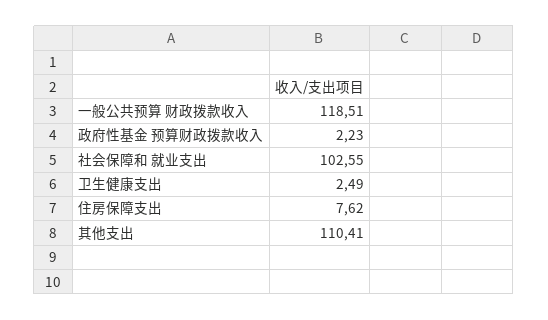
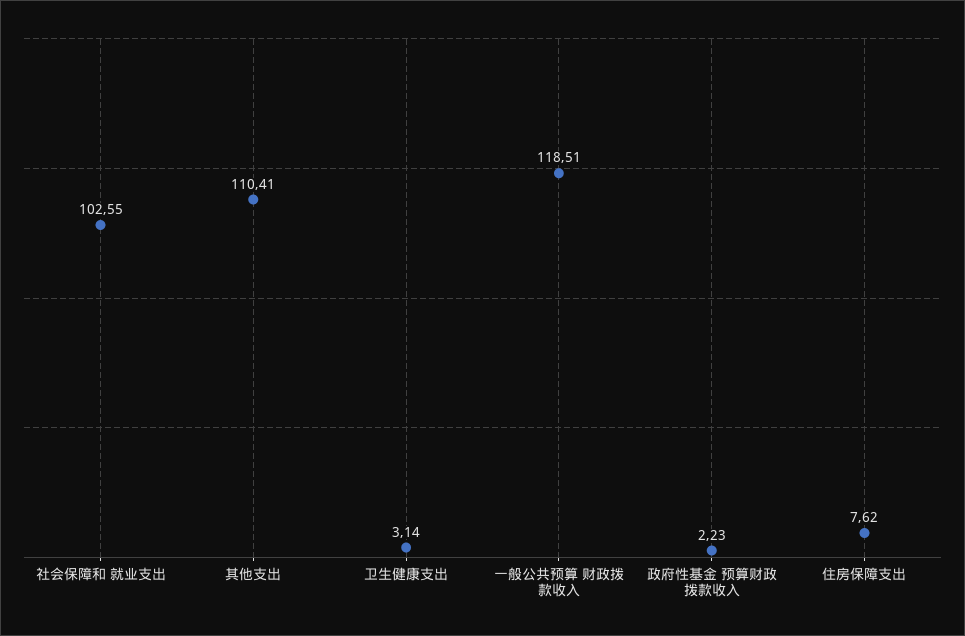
  {
    "一般公共预算 财政拨款收入": 118.51,
    "政府性基金 预算财政拨款收入": 2.23,
    "社会保障和 就业支出": 102.55,
-   "卫生健康支出": 2.49,
+   "卫生健康支出": 3.14,
    "住房保障支出": 7.62,
    "其他支出": 110.41
  }

